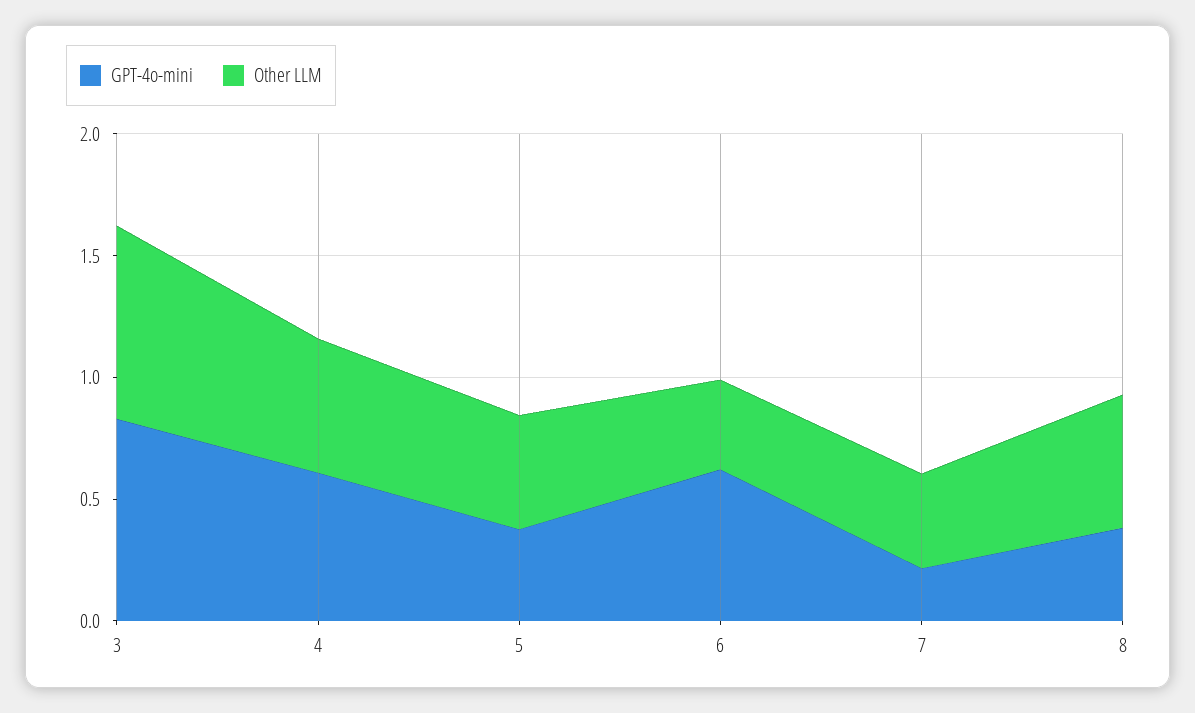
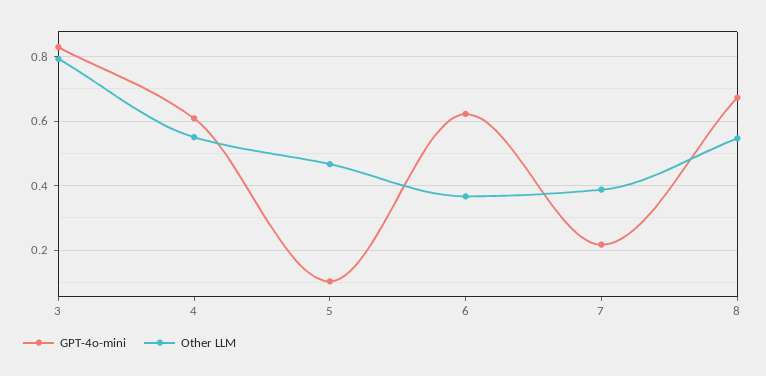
  {
    "GPT-4o-mini": {
      "3": 0.82,
      "4": 0.6,
-     "5": 0.4,
+     "5": 0.1,
      "6": 0.62,
      "7": 0.22,
-     "8": 0.4
+     "8": 0.68
    },
    "Other LLM": {
      "3": 0.8,
      "4": 0.56,
      "5": 0.46,
      "6": 0.36,
      "7": 0.38,
      "8": 0.54
    }
  }

